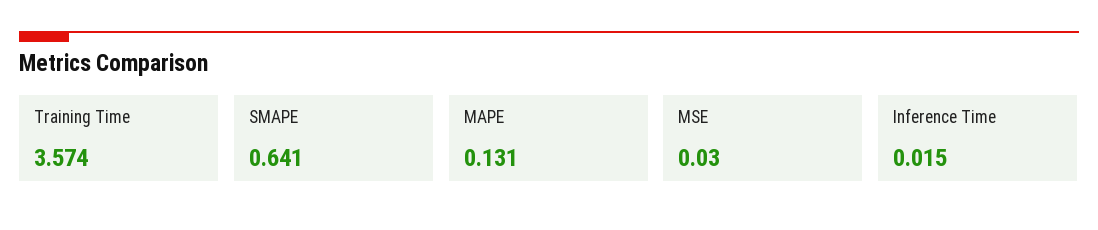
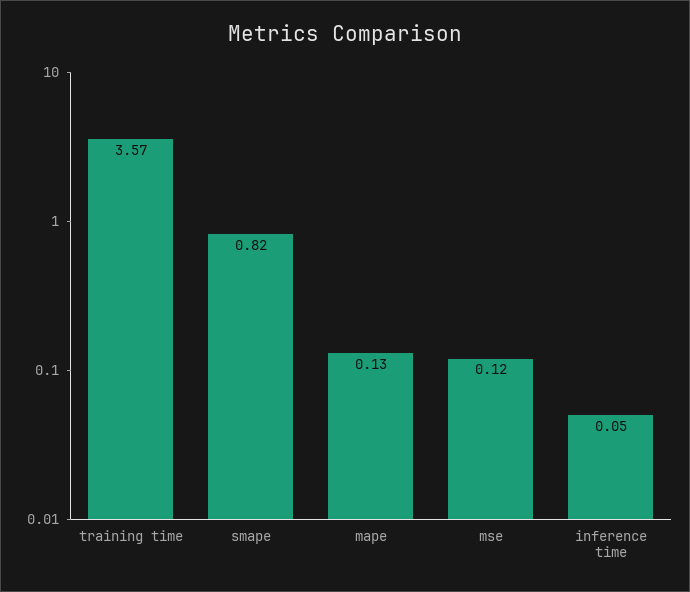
  {
    "Training Time": 3.574,
-   "SMAPE": 0.641,
+   "SMAPE": 0.82,
    "MAPE": 0.131,
-   "MSE": 0.03,
+   "MSE": 0.12,
-   "Inference Time": 0.015
+   "Inference Time": 0.05
  }

